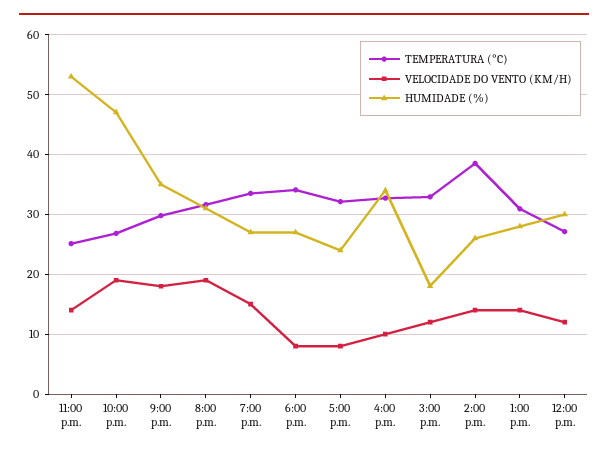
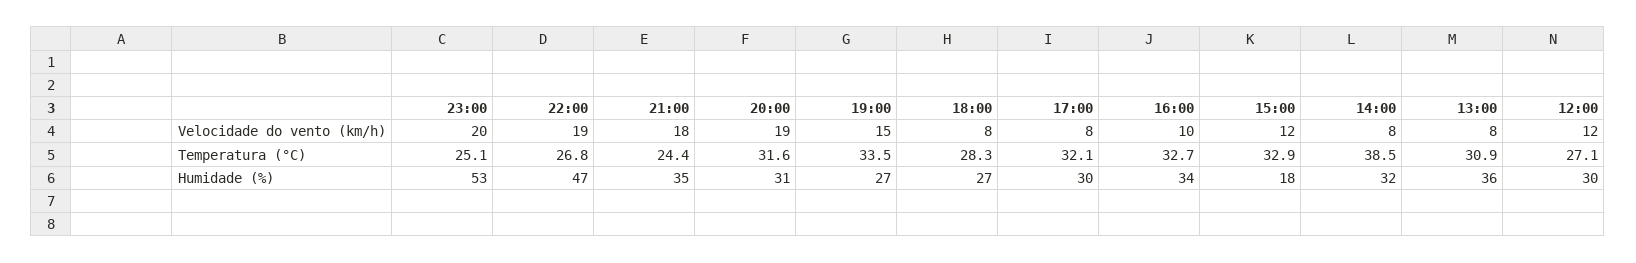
  {
    "TEMPERATURA (°C)": {
      "11:00 p.m.": 25.1,
      "10:00 p.m.": 26.8,
-     "9:00 p.m.": 30,
+     "9:00 p.m.": 24.4,
      "8:00 p.m.": 31.6,
      "7:00 p.m.": 33.5,
-     "6:00 p.m.": 34,
+     "6:00 p.m.": 28.3,
      "5:00 p.m.": 32.1,
      "4:00 p.m.": 32.7,
      "3:00 p.m.": 32.9,
      "2:00 p.m.": 38.5,
      "1:00 p.m.": 30.9,
      "12:00 p.m.": 27.1
    },
    "VELOCIDADE DO VENTO (KM/H)": {
-     "11:00 p.m.": 14,
+     "11:00 p.m.": 20,
      "10:00 p.m.": 19,
      "9:00 p.m.": 18,
      "8:00 p.m.": 19,
      "7:00 p.m.": 15,
      "6:00 p.m.": 8,
      "5:00 p.m.": 8,
      "4:00 p.m.": 10,
      "3:00 p.m.": 12,
-     "2:00 p.m.": 14,
+     "2:00 p.m.": 8,
-     "1:00 p.m.": 14,
+     "1:00 p.m.": 8,
      "12:00 p.m.": 12
    },
    "HUMIDADE (%)": {
      "11:00 p.m.": 53,
      "10:00 p.m.": 47,
      "9:00 p.m.": 35,
      "8:00 p.m.": 31,
      "7:00 p.m.": 27,
      "6:00 p.m.": 27,
-     "5:00 p.m.": 24,
+     "5:00 p.m.": 30,
      "4:00 p.m.": 34,
      "3:00 p.m.": 18,
-     "2:00 p.m.": 26,
+     "2:00 p.m.": 32,
-     "1:00 p.m.": 28,
+     "1:00 p.m.": 36,
      "12:00 p.m.": 30
    }
  }

